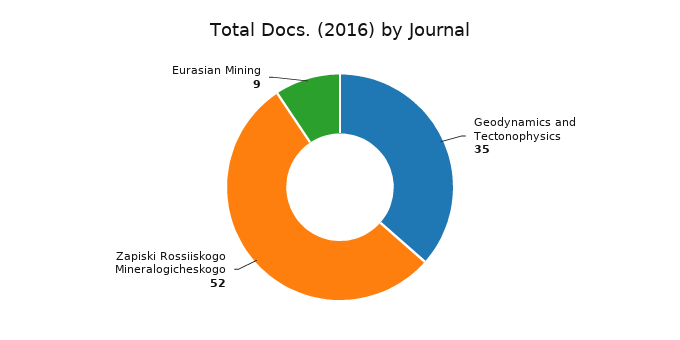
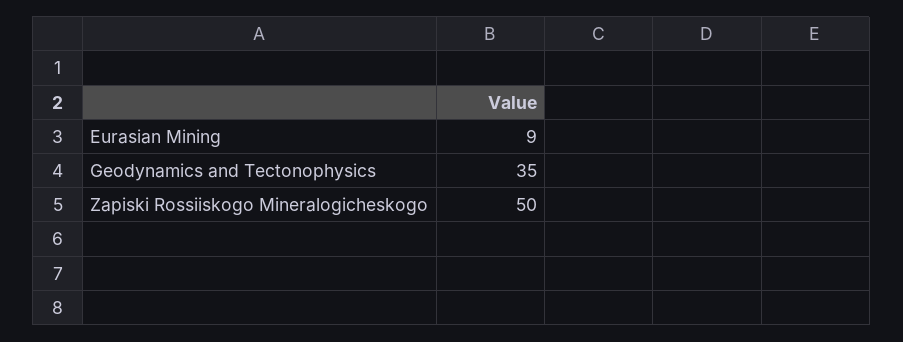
  {
    "Geodynamics and Tectonophysics": 35,
-   "Zapiski Rossiiskogo Mineralogicheskogo": 52,
+   "Zapiski Rossiiskogo Mineralogicheskogo": 50,
    "Eurasian Mining": 9
  }

